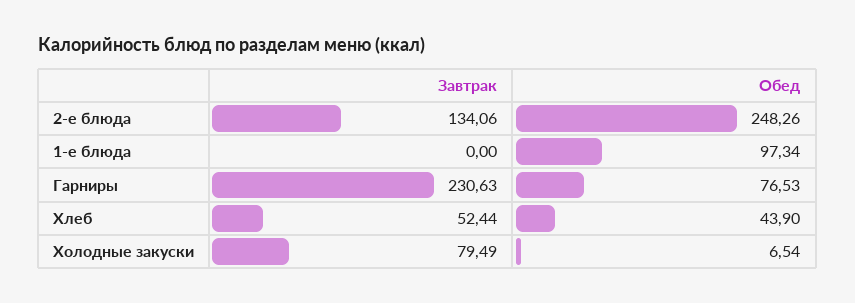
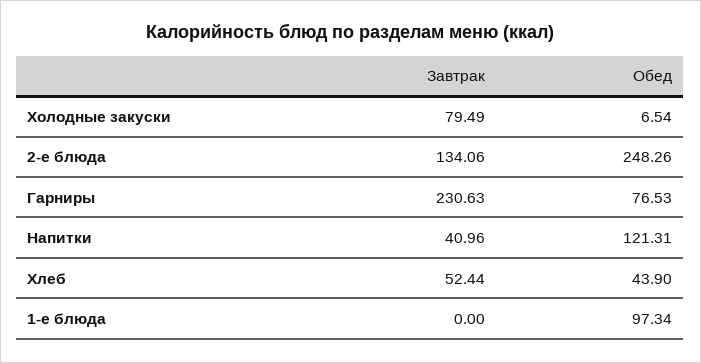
  {
    "Завтрак": {
      "2-е блюда": 134.06,
      "1-е блюда": 0,
      "Гарниры": 230.63,
      "Хлеб": 52.44,
-     "Холодные закуски": 79.49
+     "Холодные закуски": 79.49,
+     "Напитки": 40.96
    },
    "Обед": {
      "2-е блюда": 248.26,
      "1-е блюда": 97.34,
      "Гарниры": 76.53,
      "Хлеб": 43.9,
-     "Холодные закуски": 6.54
+     "Холодные закуски": 6.54,
+     "Напитки": 121.31
    }
  }

